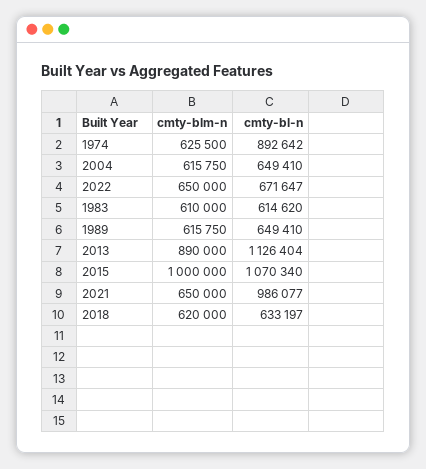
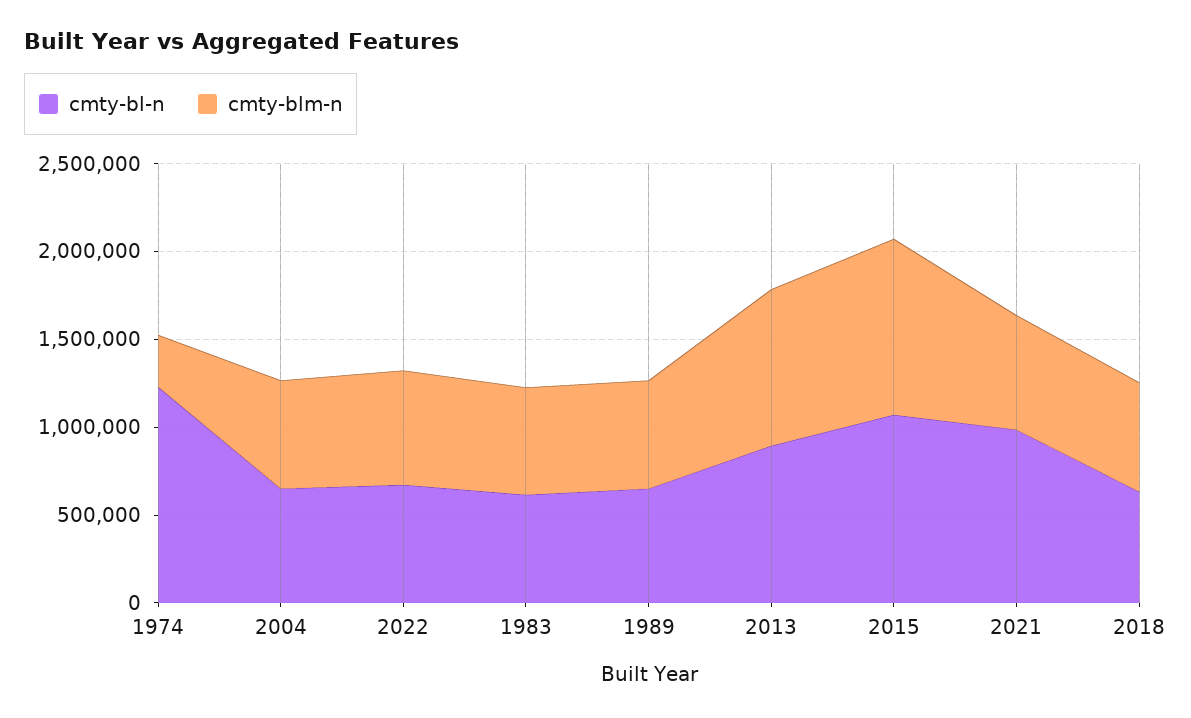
  {
    "cmty-blm-n": {
-     "1974": 625500,
+     "1974": 300000,
      "2004": 615750,
      "2022": 650000,
      "1983": 610000,
      "1989": 615750,
      "2013": 890000,
      "2015": 1000000,
      "2021": 650000,
      "2018": 620000
    },
    "cmty-bl-n": {
-     "1974": 892642,
+     "1974": 1200000,
      "2004": 649410,
      "2022": 671647,
      "1983": 614620,
      "1989": 649410,
-     "2013": 1126404,
+     "2013": 900000,
      "2015": 1070340,
      "2021": 986077,
      "2018": 633197
    }
  }

